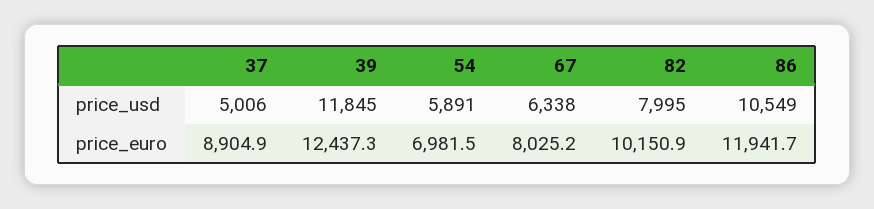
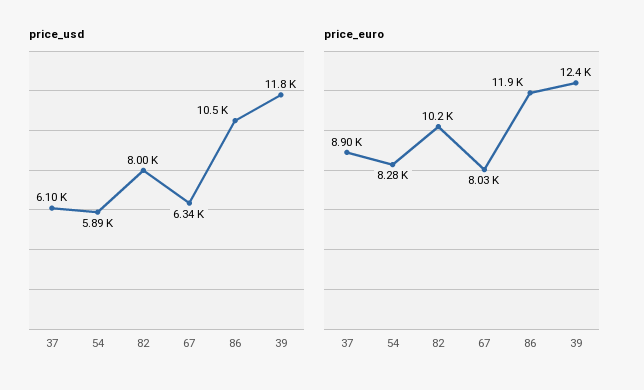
  {
    "price_usd": {
-     "37": 5006,
+     "37": 6100,
      "39": 11845,
      "54": 5891,
      "67": 6338,
      "82": 7995,
      "86": 10549
    },
    "price_euro": {
      "37": 8904.9,
      "39": 12437.3,
-     "54": 6981.5,
+     "54": 8280,
      "67": 8025.2,
      "82": 10150.9,
      "86": 11941.7
    }
  }

